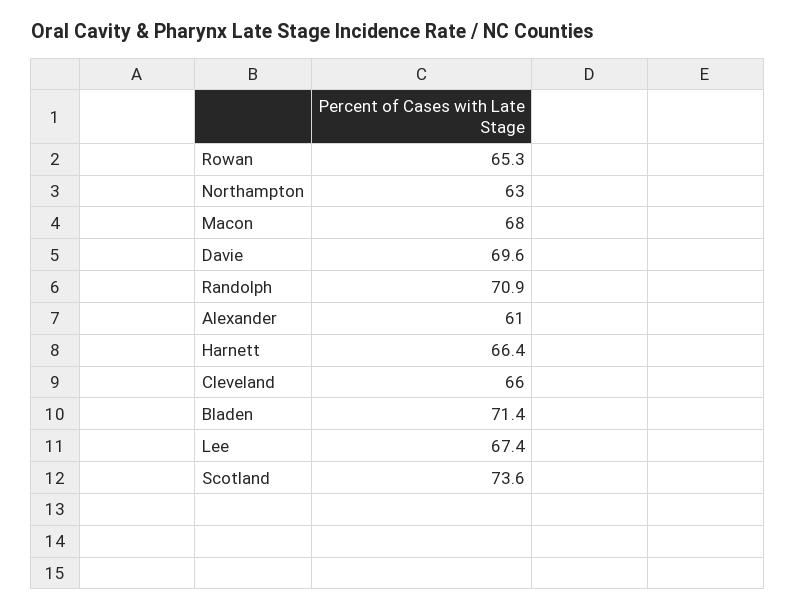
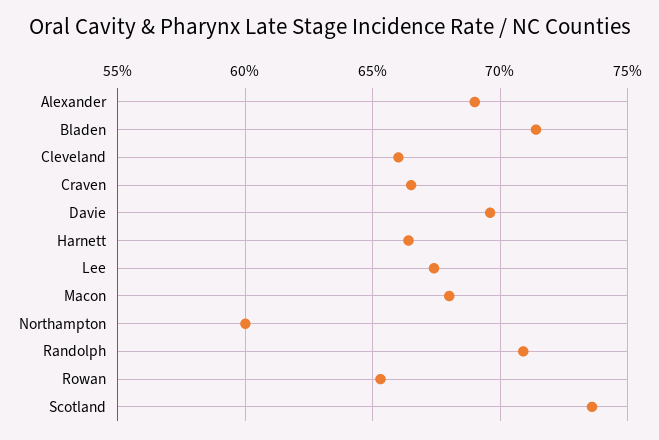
  {
    "Rowan": 65.3,
-   "Northampton": 63,
+   "Northampton": 60,
    "Macon": 68,
    "Davie": 69.6,
    "Randolph": 70.9,
-   "Alexander": 61,
+   "Alexander": 69,
    "Harnett": 66.4,
    "Cleveland": 66,
    "Bladen": 71.4,
    "Lee": 67.4,
-   "Scotland": 73.6
+   "Scotland": 73.6,
+   "Craven": 66.5
  }

